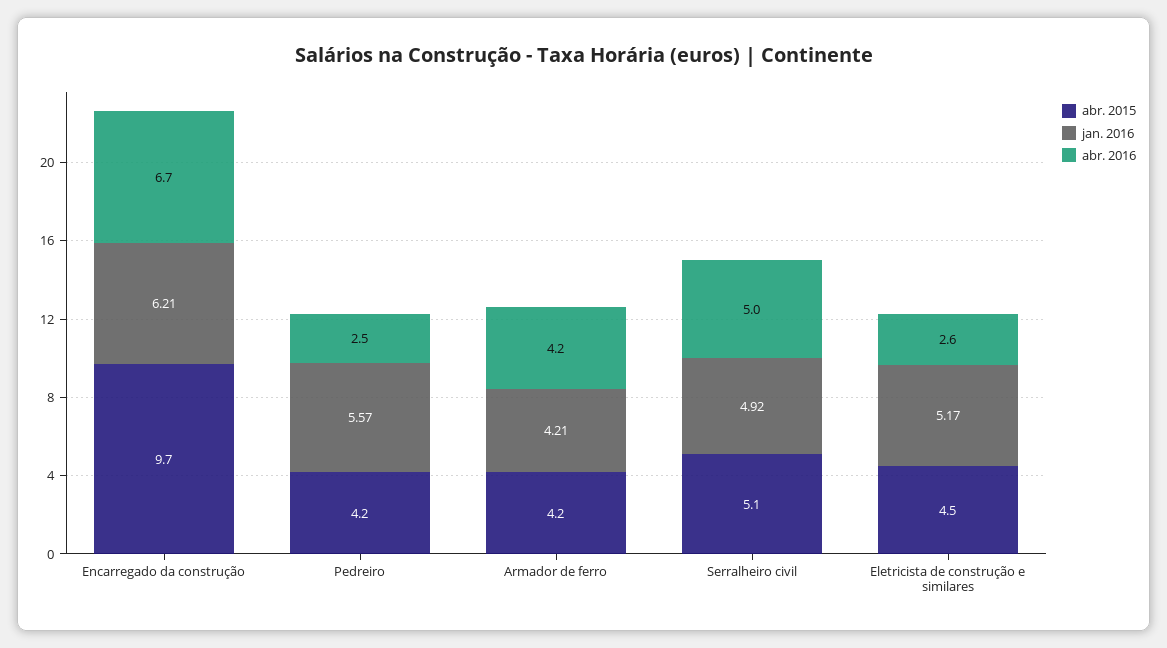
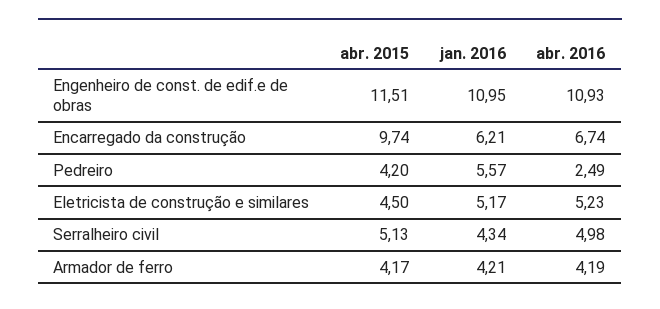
  {
    "abr. 2015": {
      "Encarregado da construção": 9.74,
      "Pedreiro": 4.2,
      "Armador de ferro": 4.17,
      "Serralheiro civil": 5.13,
-     "Eletricista de construção e similares": 4.5
+     "Eletricista de construção e similares": 4.5,
+     "Engenheiro de const. de edif.e de obras": 11.51
    },
    "jan. 2016": {
      "Encarregado da construção": 6.21,
      "Pedreiro": 5.57,
      "Armador de ferro": 4.21,
-     "Serralheiro civil": 4.92,
+     "Serralheiro civil": 4.34,
-     "Eletricista de construção e similares": 5.17
+     "Eletricista de construção e similares": 5.17,
+     "Engenheiro de const. de edif.e de obras": 10.95
    },
    "abr. 2016": {
      "Encarregado da construção": 6.74,
      "Pedreiro": 2.49,
      "Armador de ferro": 4.19,
      "Serralheiro civil": 4.98,
-     "Eletricista de construção e similares": 2.6
+     "Eletricista de construção e similares": 5.23,
+     "Engenheiro de const. de edif.e de obras": 10.93
    }
  }

